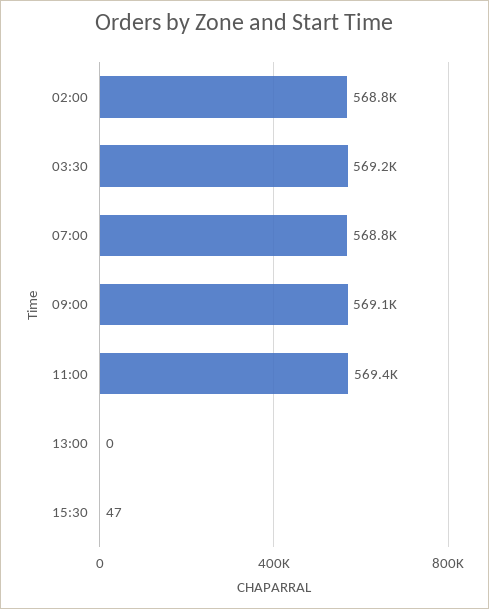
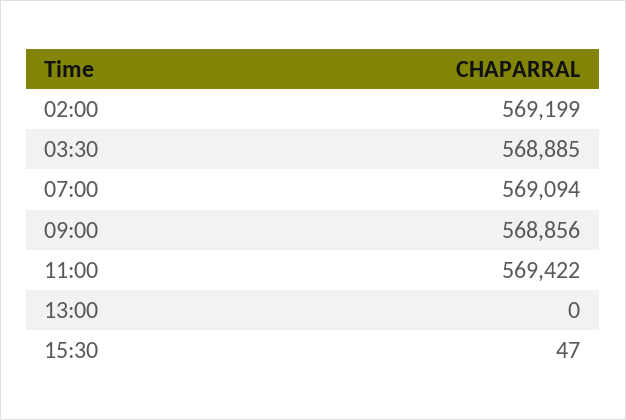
  {
-   "02:00": 568800,
+   "02:00": 569199,
-   "03:30": 569200,
+   "03:30": 568885,
-   "07:00": 568800,
+   "07:00": 569094,
-   "09:00": 569100,
+   "09:00": 568856,
    "11:00": 569422,
    "13:00": 0,
    "15:30": 47
  }

